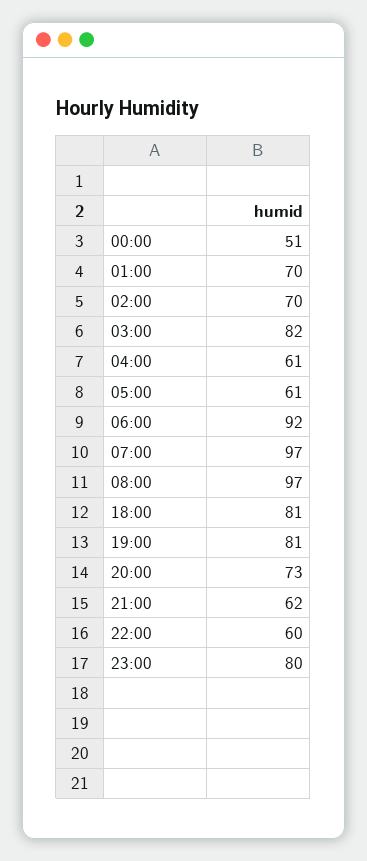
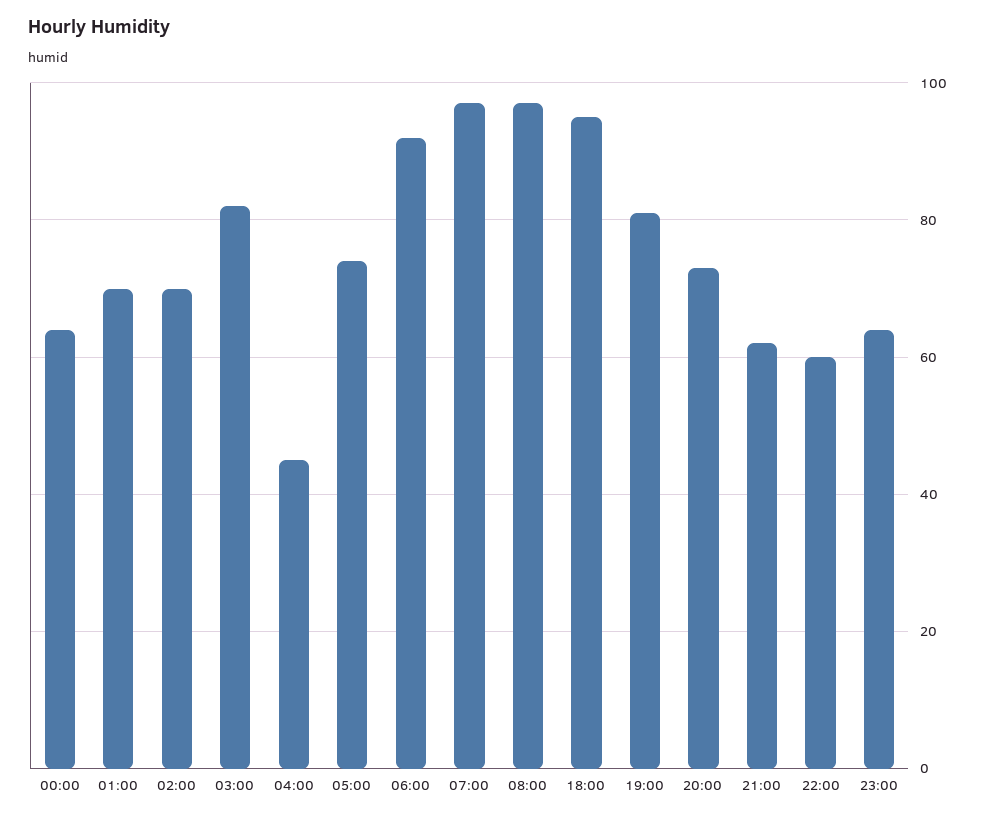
  {
-   "00:00": 51,
+   "00:00": 65,
    "01:00": 70,
    "02:00": 70,
    "03:00": 82,
-   "04:00": 61,
+   "04:00": 45,
-   "05:00": 61,
+   "05:00": 75,
    "06:00": 92,
    "07:00": 97,
    "08:00": 97,
-   "18:00": 81,
+   "18:00": 95,
    "19:00": 81,
    "20:00": 73,
    "21:00": 62,
    "22:00": 60,
-   "23:00": 80
+   "23:00": 65
  }

